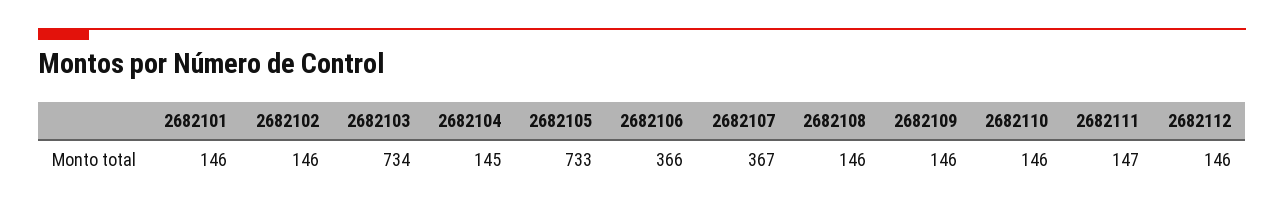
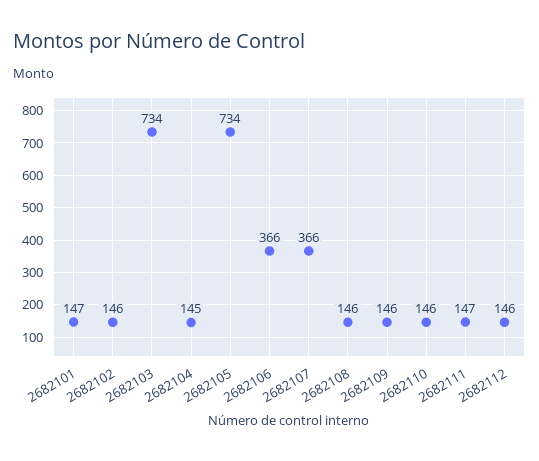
  {
-   "2682101": 146,
+   "2682101": 147,
    "2682102": 146,
    "2682103": 734,
    "2682104": 145,
-   "2682105": 733,
+   "2682105": 734,
    "2682106": 366,
-   "2682107": 367,
+   "2682107": 366,
    "2682108": 146,
    "2682109": 146,
    "2682110": 146,
    "2682111": 147,
    "2682112": 146
  }

